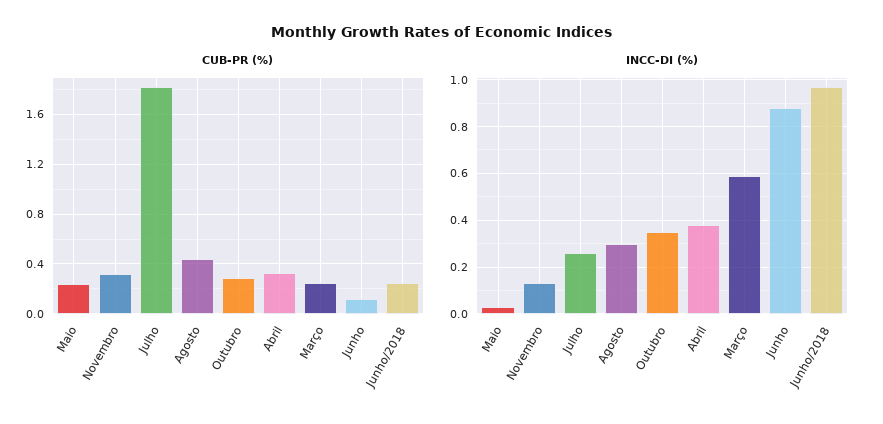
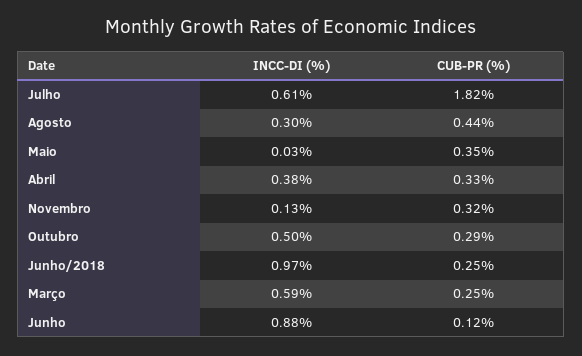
  {
    "CUB-PR (%)": {
-     "Maio": 0.25,
+     "Maio": 0.35,
      "Novembro": 0.32,
      "Julho": 1.82,
      "Agosto": 0.44,
      "Outubro": 0.29,
      "Abril": 0.33,
      "Março": 0.25,
      "Junho": 0.12,
      "Junho/2018": 0.25
    },
    "INCC-DI (%)": {
      "Maio": 0.03,
      "Novembro": 0.13,
-     "Julho": 0.25,
+     "Julho": 0.61,
      "Agosto": 0.3,
-     "Outubro": 0.35,
+     "Outubro": 0.5,
      "Abril": 0.38,
      "Março": 0.59,
      "Junho": 0.88,
      "Junho/2018": 0.97
    }
  }

